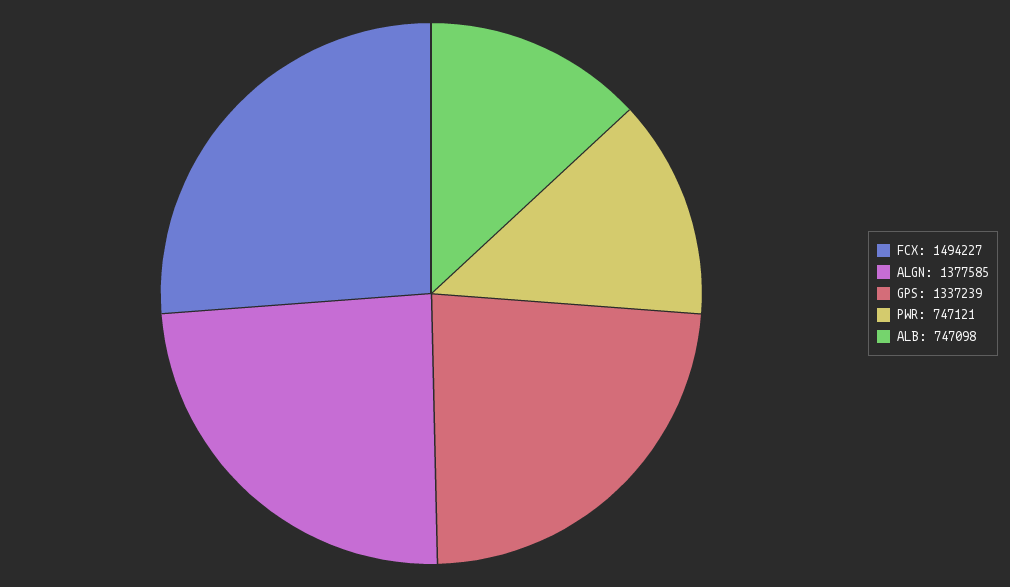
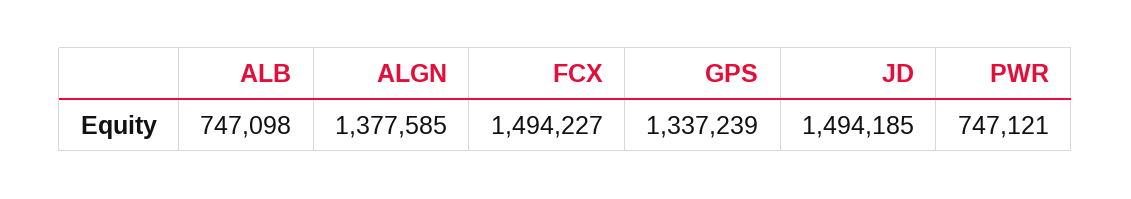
  {
    "FCX": 1494227,
    "ALGN": 1377585,
    "GPS": 1337239,
    "PWR": 747121,
-   "ALB": 747098
+   "ALB": 747098,
+   "JD": 1494185
  }

